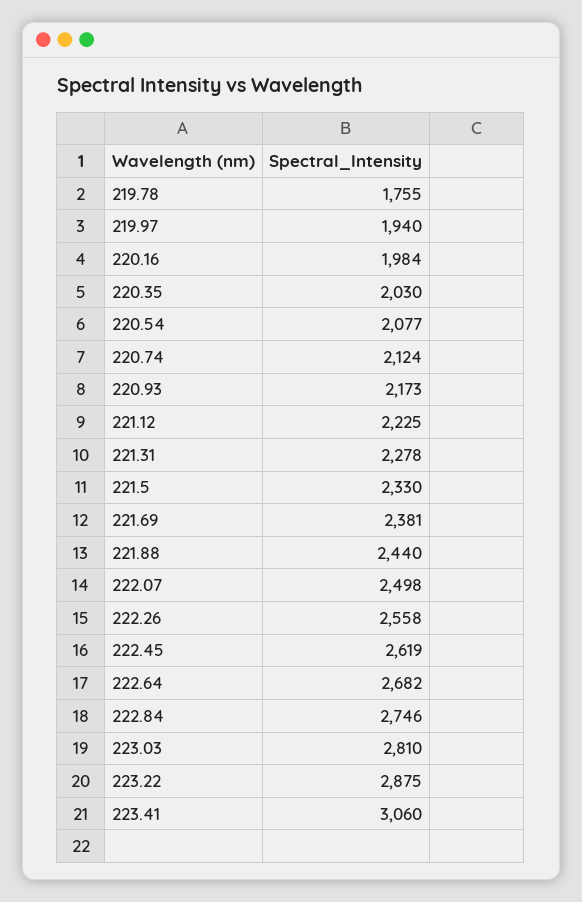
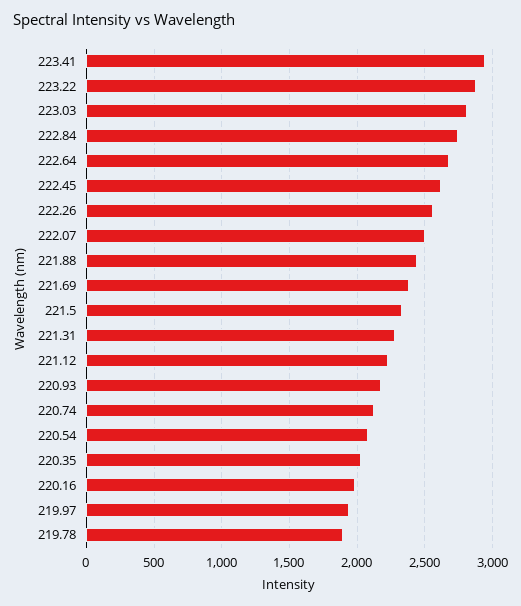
  {
-   "219.78": 1755,
+   "219.78": 1900,
    "219.97": 1940,
    "220.16": 1984,
    "220.35": 2030,
    "220.54": 2077,
    "220.74": 2124,
    "220.93": 2173,
    "221.12": 2225,
    "221.31": 2278,
    "221.5": 2330,
    "221.69": 2381,
    "221.88": 2440,
    "222.07": 2498,
    "222.26": 2558,
    "222.45": 2619,
    "222.64": 2682,
    "222.84": 2746,
    "223.03": 2810,
    "223.22": 2875,
-   "223.41": 3060
+   "223.41": 2950
  }

